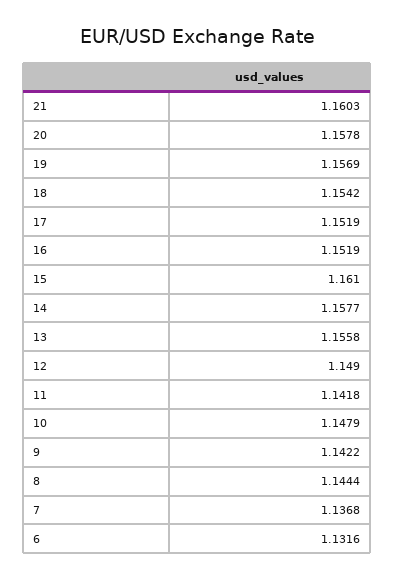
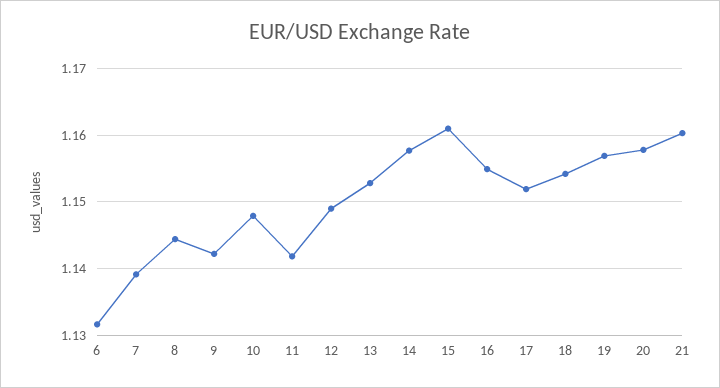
  {
    "21": 1.1603,
    "20": 1.1578,
    "19": 1.1569,
    "18": 1.1542,
    "17": 1.1519,
-   "16": 1.1519,
+   "16": 1.155,
    "15": 1.161,
    "14": 1.1577,
-   "13": 1.1558,
+   "13": 1.153,
    "12": 1.149,
    "11": 1.1418,
    "10": 1.1479,
    "9": 1.1422,
    "8": 1.1444,
-   "7": 1.1368,
+   "7": 1.139,
    "6": 1.1316
  }

